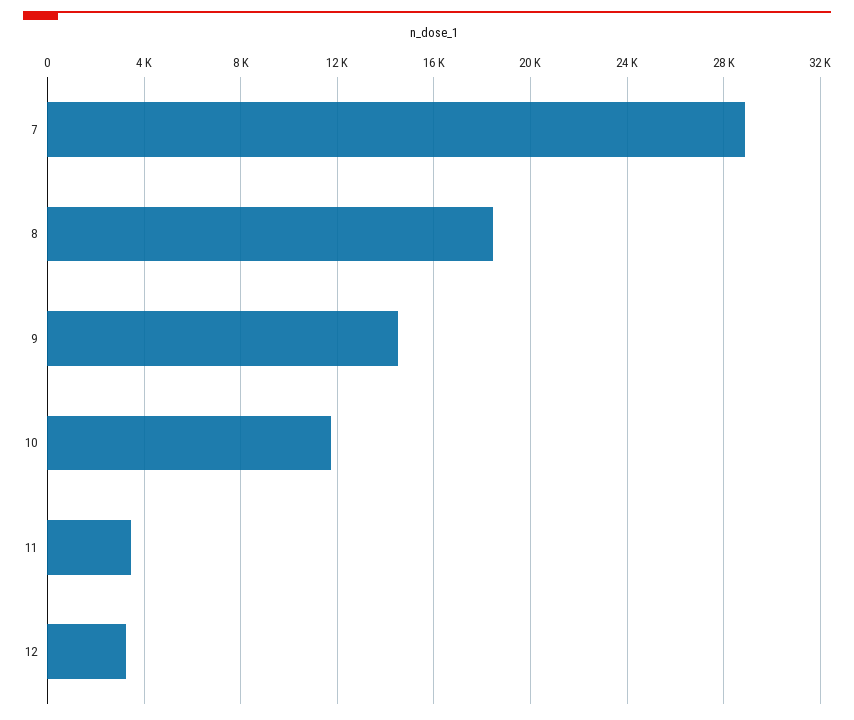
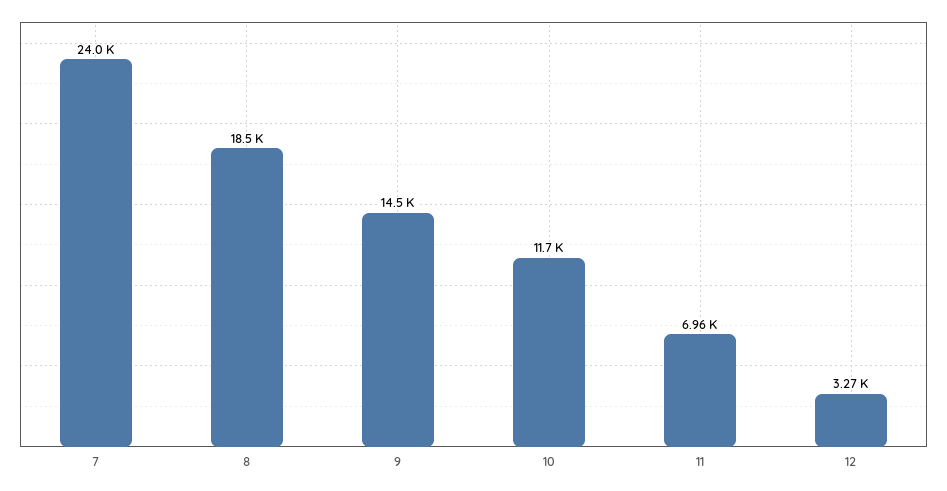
  {
-   "7": 29000,
+   "7": 24000,
    "8": 18500,
    "9": 14500,
    "10": 11700,
-   "11": 3500,
+   "11": 6960,
    "12": 3270
  }

